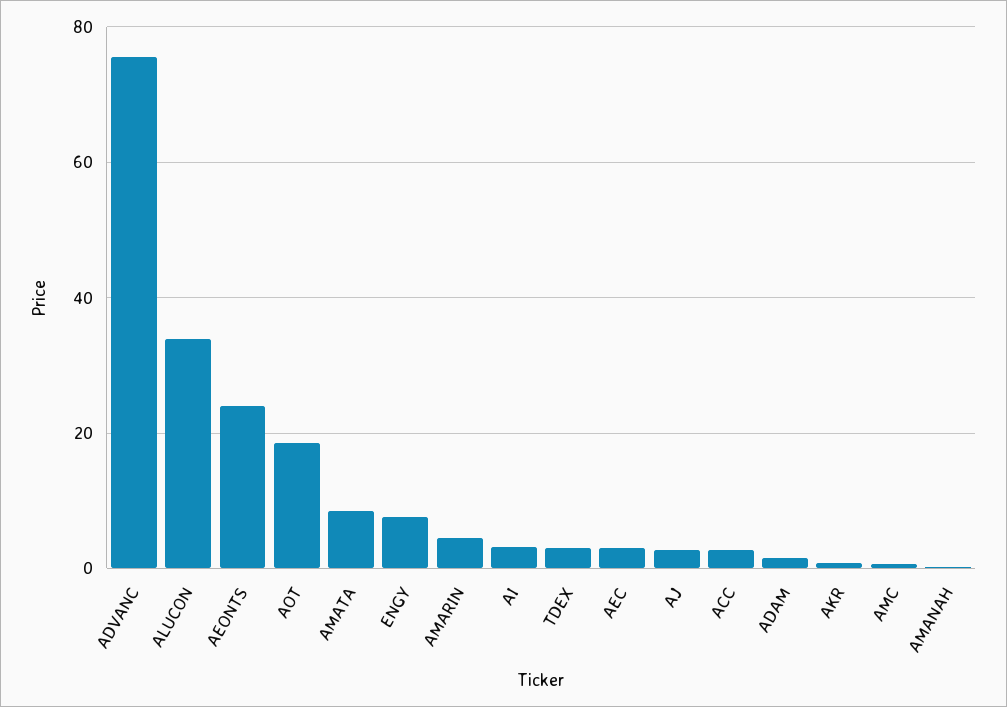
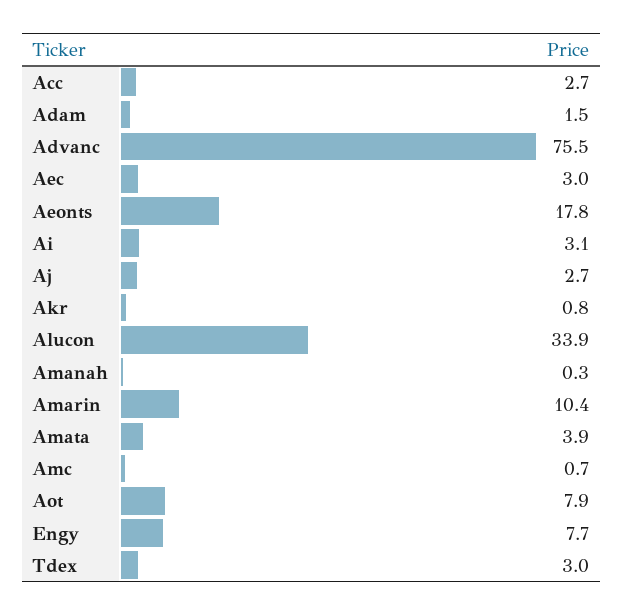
  {
    "ADVANC": 75.5,
    "ALUCON": 33.9,
-   "AEONTS": 24,
+   "AEONTS": 17.8,
-   "AOT": 18,
+   "AOT": 7.9,
-   "AMATA": 8,
+   "AMATA": 3.9,
    "ENGY": 7.7,
-   "AMARIN": 4,
+   "AMARIN": 10.4,
    "AI": 3.1,
    "TDEX": 3,
    "AEC": 3,
    "AJ": 2.7,
    "ACC": 2.7,
    "ADAM": 1.5,
    "AKR": 0.8,
    "AMC": 0.7,
    "AMANAH": 0.3
  }

